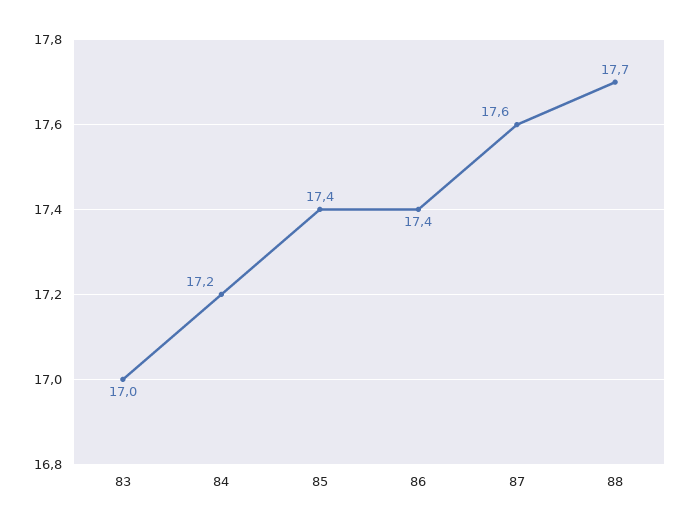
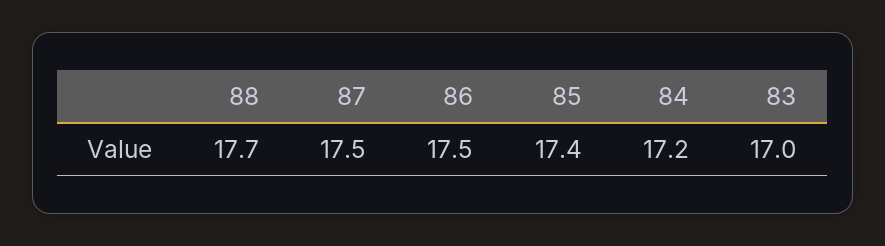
  {
    "83": 17,
    "84": 17.2,
    "85": 17.4,
-   "86": 17.4,
+   "86": 17.5,
-   "87": 17.6,
+   "87": 17.5,
    "88": 17.7
  }

